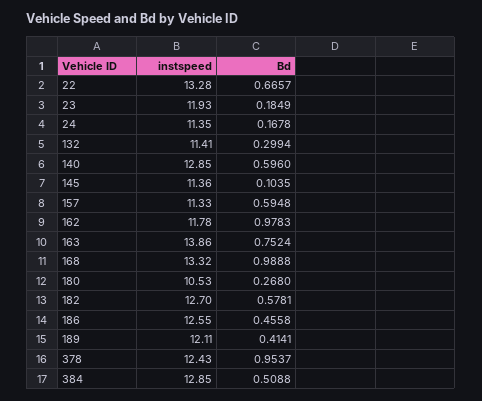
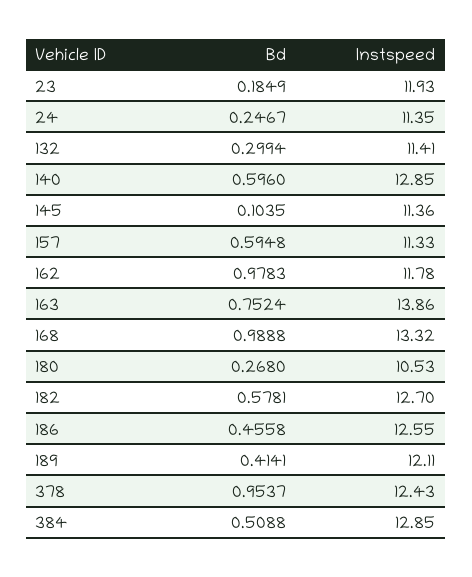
  {
    "instspeed": {
-     "22": 13.28,
      "23": 11.93,
      "24": 11.35,
      "132": 11.41,
      "140": 12.85,
      "145": 11.36,
      "157": 11.33,
      "162": 11.78,
      "163": 13.86,
      "168": 13.32,
      "180": 10.53,
      "182": 12.7,
      "186": 12.55,
      "189": 12.11,
      "378": 12.43,
      "384": 12.85
    },
    "Bd": {
-     "22": 0.6657,
      "23": 0.1849,
-     "24": 0.1678,
+     "24": 0.2467,
      "132": 0.2994,
      "140": 0.596,
      "145": 0.1035,
      "157": 0.5948,
      "162": 0.9783,
      "163": 0.7524,
      "168": 0.9888,
      "180": 0.268,
      "182": 0.5781,
      "186": 0.4558,
      "189": 0.4141,
      "378": 0.9537,
      "384": 0.5088
    }
  }

